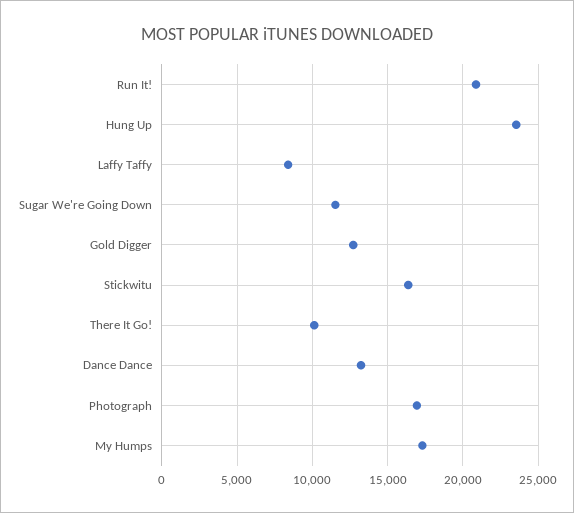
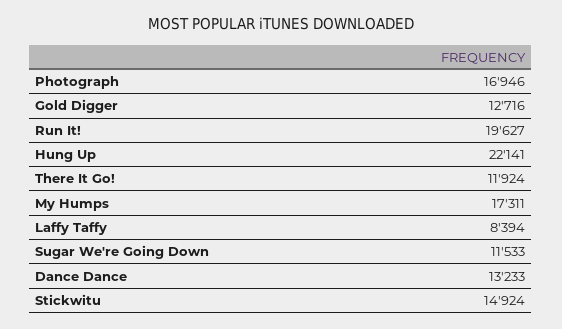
  {
-   "Run It!": 21000,
+   "Run It!": 19627,
-   "Hung Up": 23500,
+   "Hung Up": 22141,
    "Laffy Taffy": 8394,
    "Sugar We're Going Down": 11533,
    "Gold Digger": 12716,
-   "Stickwitu": 16500,
+   "Stickwitu": 14924,
-   "There It Go!": 10000,
+   "There It Go!": 11924,
    "Dance Dance": 13233,
    "Photograph": 16946,
    "My Humps": 17311
  }

